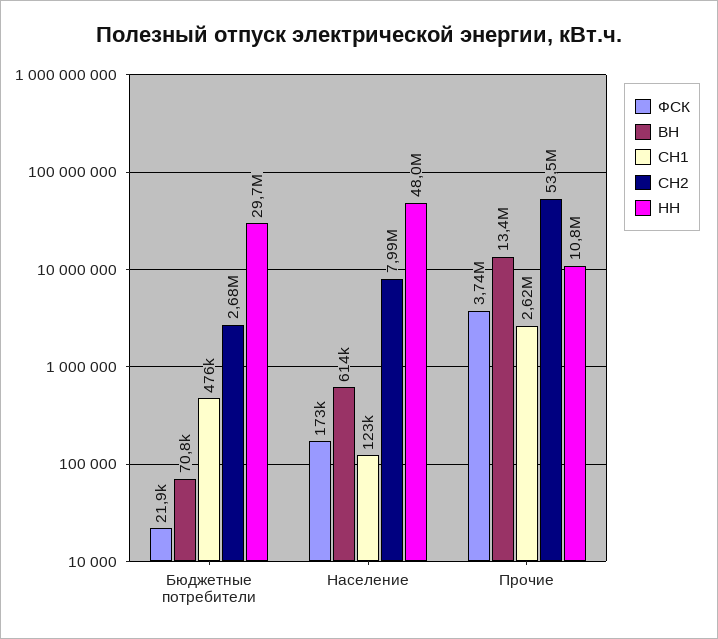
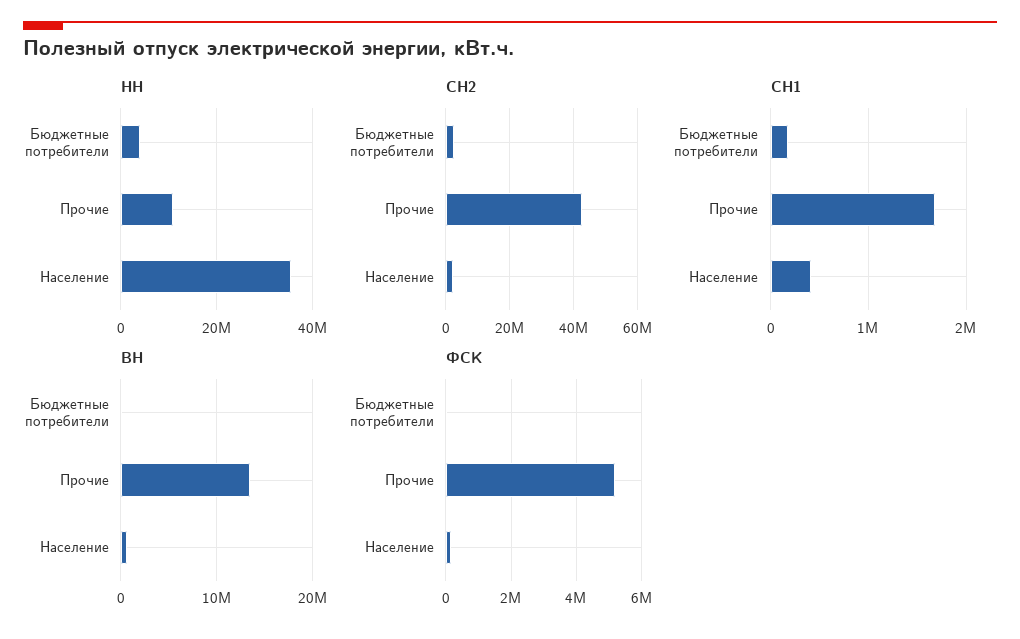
  {
    "ФСК": {
      "Бюджетные потребители": 21900,
      "Население": 173000,
-     "Прочие": 3740000
+     "Прочие": 5200000
    },
    "ВН": {
      "Бюджетные потребители": 70800,
      "Население": 614000,
      "Прочие": 13400000
    },
    "СН1": {
-     "Бюджетные потребители": 476000,
+     "Бюджетные потребители": 200000,
-     "Население": 123000,
+     "Население": 400000,
-     "Прочие": 2620000
+     "Прочие": 1700000
    },
    "СН2": {
      "Бюджетные потребители": 2680000,
-     "Население": 7990000,
+     "Население": 2000000,
-     "Прочие": 53500000
+     "Прочие": 42000000
    },
    "НН": {
-     "Бюджетные потребители": 29700000,
+     "Бюджетные потребители": 4000000,
-     "Население": 48000000,
+     "Население": 36000000,
      "Прочие": 10800000
    }
  }

